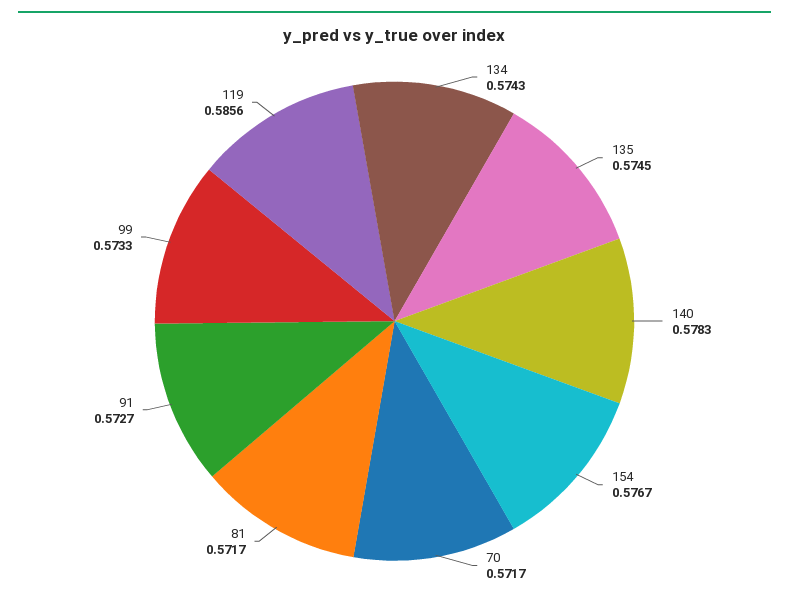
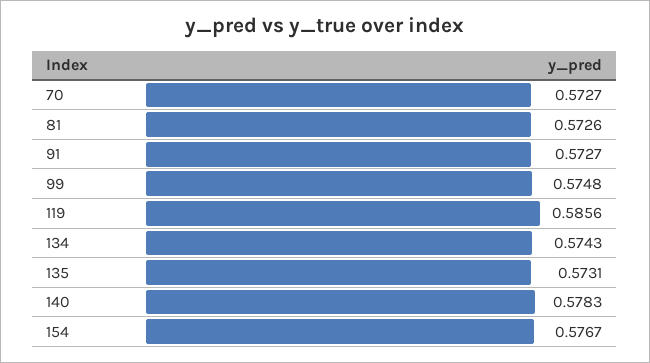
  {
    "134": 0.5743,
-   "135": 0.5745,
+   "135": 0.5731,
    "140": 0.5783,
    "154": 0.5767,
-   "70": 0.5717,
+   "70": 0.5727,
-   "81": 0.5717,
+   "81": 0.5726,
    "91": 0.5727,
-   "99": 0.5733,
+   "99": 0.5748,
    "119": 0.5856
  }

